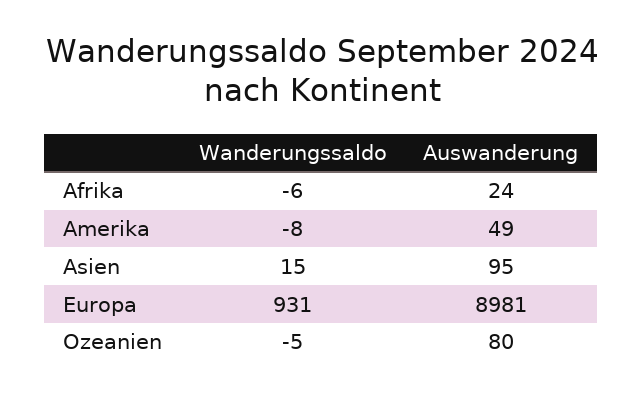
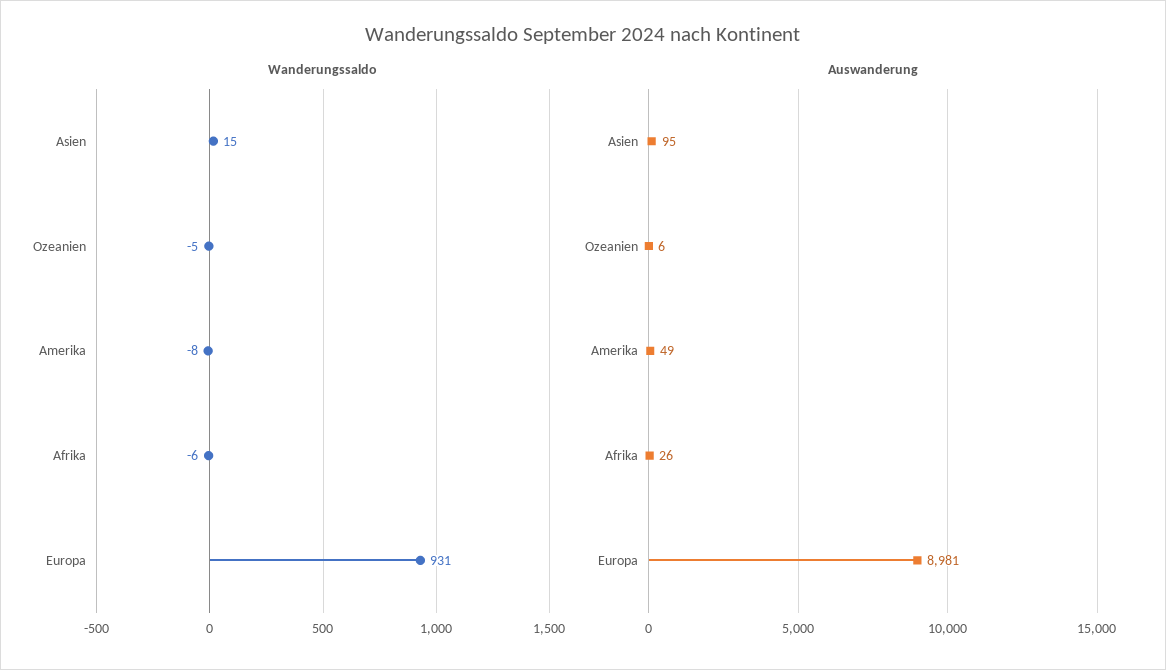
  {
    "Wanderungssaldo": {
      "Afrika": -6,
      "Amerika": -8,
      "Asien": 15,
      "Europa": 931,
      "Ozeanien": -5
    },
    "Auswanderung": {
-     "Afrika": 24,
+     "Afrika": 26,
      "Amerika": 49,
      "Asien": 95,
      "Europa": 8981,
-     "Ozeanien": 80
+     "Ozeanien": 6
    }
  }

